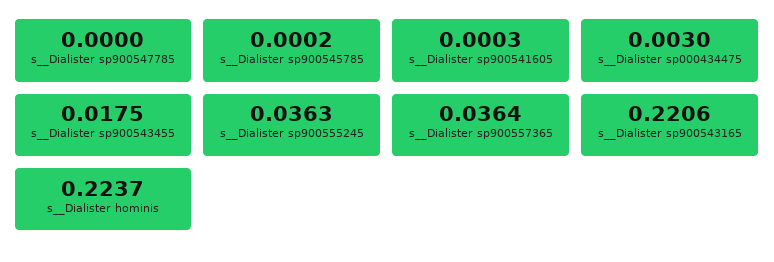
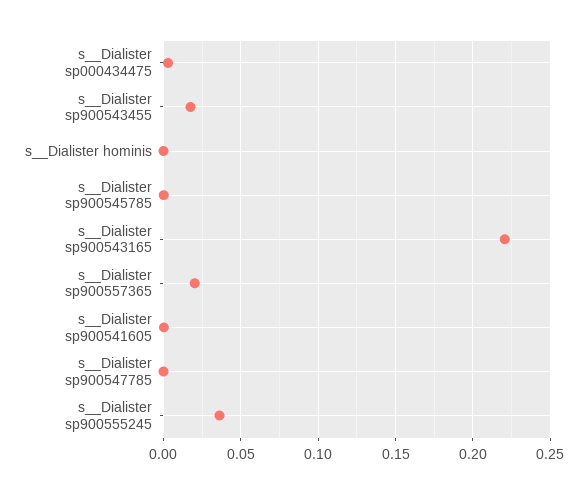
  {
    "s__Dialister sp900547785": 0,
    "s__Dialister sp900545785": 0.0002,
    "s__Dialister sp900541605": 0.0003,
    "s__Dialister sp000434475": 0.003,
    "s__Dialister sp900543455": 0.0175,
    "s__Dialister sp900555245": 0.0363,
-   "s__Dialister sp900557365": 0.0364,
+   "s__Dialister sp900557365": 0.02,
    "s__Dialister sp900543165": 0.2206,
-   "s__Dialister hominis": 0.2237
+   "s__Dialister hominis": 0
  }

